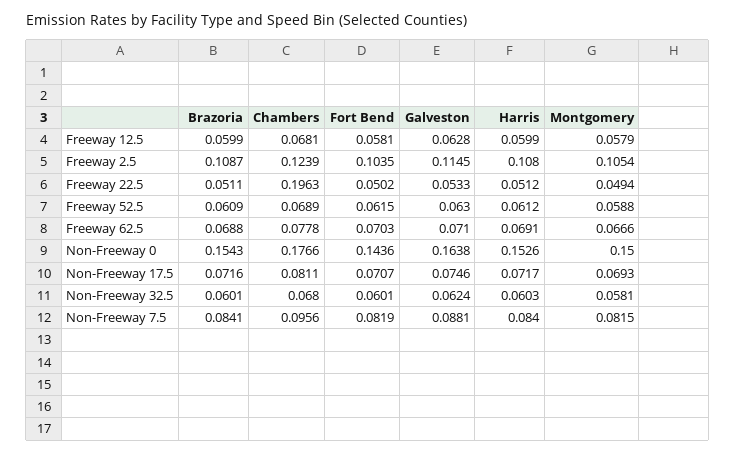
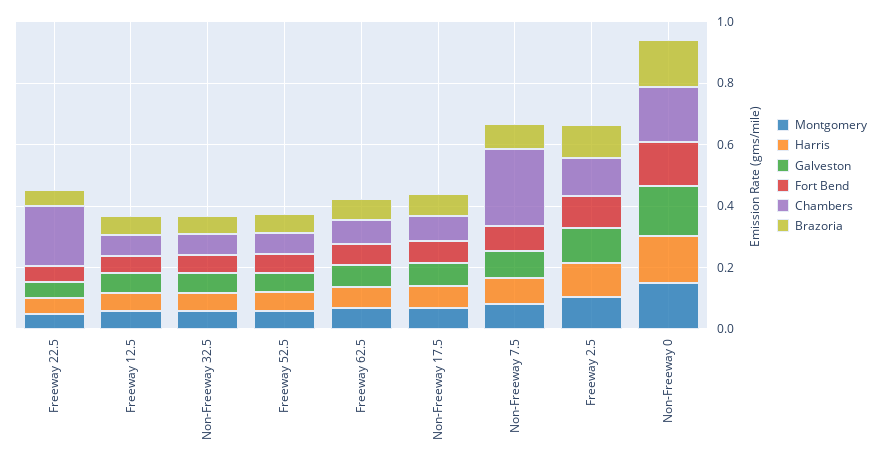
  {
    "Brazoria": {
      "Freeway 12.5": 0.0599,
      "Freeway 2.5": 0.1087,
      "Freeway 22.5": 0.0511,
      "Freeway 52.5": 0.0609,
      "Freeway 62.5": 0.0688,
      "Non-Freeway 0": 0.1543,
      "Non-Freeway 17.5": 0.0716,
      "Non-Freeway 32.5": 0.0601,
      "Non-Freeway 7.5": 0.0841
    },
    "Chambers": {
      "Freeway 12.5": 0.0681,
      "Freeway 2.5": 0.1239,
      "Freeway 22.5": 0.1963,
      "Freeway 52.5": 0.0689,
      "Freeway 62.5": 0.0778,
      "Non-Freeway 0": 0.1766,
      "Non-Freeway 17.5": 0.0811,
      "Non-Freeway 32.5": 0.068,
-     "Non-Freeway 7.5": 0.0956
+     "Non-Freeway 7.5": 0.25
    },
    "Fort Bend": {
      "Freeway 12.5": 0.0581,
      "Freeway 2.5": 0.1035,
      "Freeway 22.5": 0.0502,
      "Freeway 52.5": 0.0615,
      "Freeway 62.5": 0.0703,
      "Non-Freeway 0": 0.1436,
      "Non-Freeway 17.5": 0.0707,
      "Non-Freeway 32.5": 0.0601,
      "Non-Freeway 7.5": 0.0819
    },
    "Galveston": {
      "Freeway 12.5": 0.0628,
      "Freeway 2.5": 0.1145,
      "Freeway 22.5": 0.0533,
      "Freeway 52.5": 0.063,
      "Freeway 62.5": 0.071,
      "Non-Freeway 0": 0.1638,
      "Non-Freeway 17.5": 0.0746,
      "Non-Freeway 32.5": 0.0624,
      "Non-Freeway 7.5": 0.0881
    },
    "Harris": {
      "Freeway 12.5": 0.0599,
      "Freeway 2.5": 0.108,
      "Freeway 22.5": 0.0512,
      "Freeway 52.5": 0.0612,
      "Freeway 62.5": 0.0691,
      "Non-Freeway 0": 0.1526,
      "Non-Freeway 17.5": 0.0717,
      "Non-Freeway 32.5": 0.0603,
      "Non-Freeway 7.5": 0.084
    },
    "Montgomery": {
      "Freeway 12.5": 0.0579,
      "Freeway 2.5": 0.1054,
      "Freeway 22.5": 0.0494,
      "Freeway 52.5": 0.0588,
      "Freeway 62.5": 0.0666,
      "Non-Freeway 0": 0.15,
      "Non-Freeway 17.5": 0.0693,
      "Non-Freeway 32.5": 0.0581,
      "Non-Freeway 7.5": 0.0815
    }
  }

